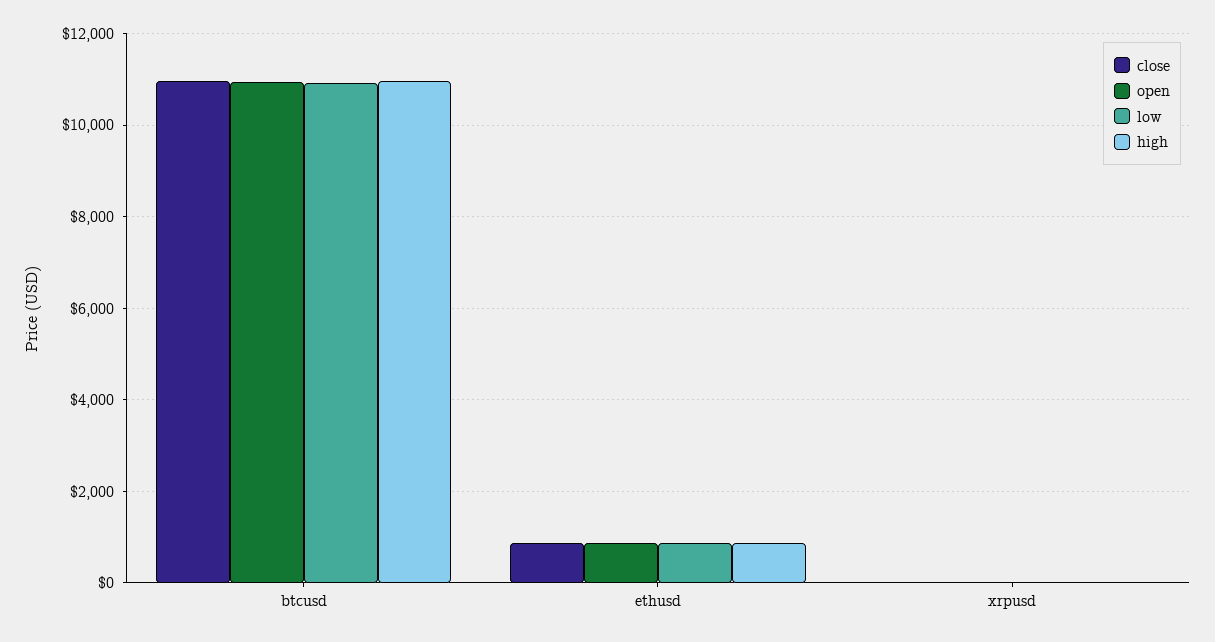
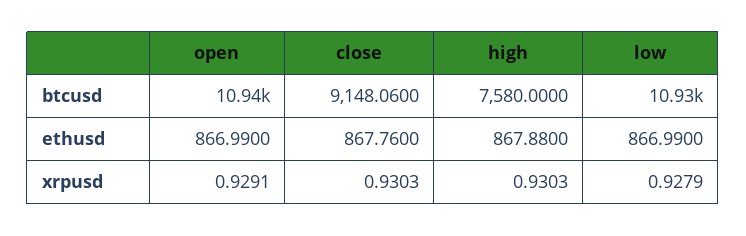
  {
    "close": {
-     "btcusd": 11000,
+     "btcusd": 9148.06,
      "ethusd": 867.76,
      "xrpusd": 0.9303
    },
    "open": {
      "btcusd": 10940,
      "ethusd": 866.99,
      "xrpusd": 0.9291
    },
    "low": {
      "btcusd": 10930,
      "ethusd": 866.99,
      "xrpusd": 0.9279
    },
    "high": {
-     "btcusd": 11000,
+     "btcusd": 7580,
      "ethusd": 867.88,
      "xrpusd": 0.9303
    }
  }

